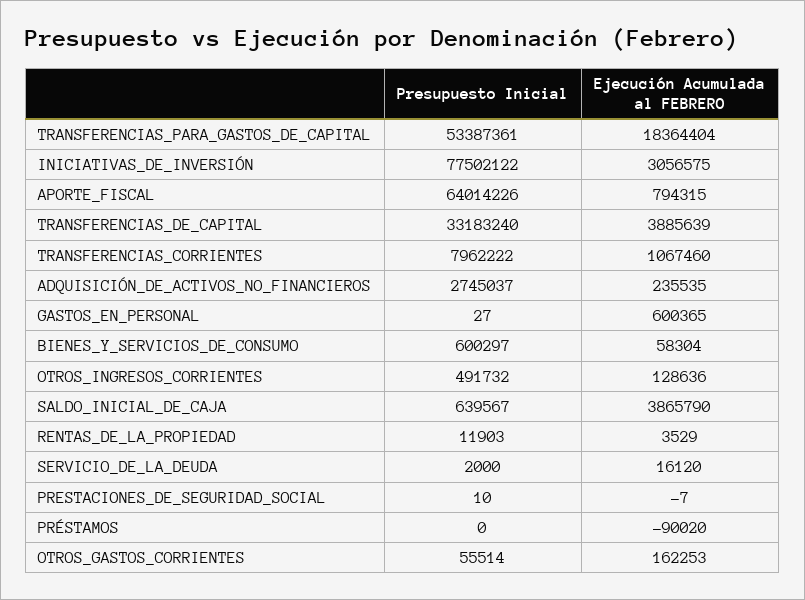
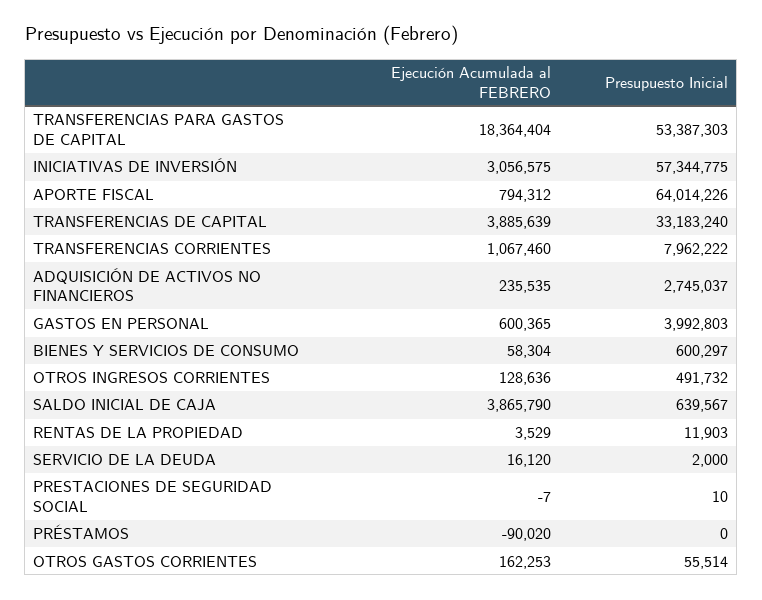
  {
    "Presupuesto Inicial": {
-     "TRANSFERENCIAS_PARA_GASTOS_DE_CAPITAL": 53387361,
+     "TRANSFERENCIAS_PARA_GASTOS_DE_CAPITAL": 53387303,
-     "INICIATIVAS_DE_INVERSIÓN": 77502122,
+     "INICIATIVAS_DE_INVERSIÓN": 57344775,
      "APORTE_FISCAL": 64014226,
      "TRANSFERENCIAS_DE_CAPITAL": 33183240,
      "TRANSFERENCIAS_CORRIENTES": 7962222,
      "ADQUISICIÓN_DE_ACTIVOS_NO_FINANCIEROS": 2745037,
-     "GASTOS_EN_PERSONAL": 27,
+     "GASTOS_EN_PERSONAL": 3992803,
      "BIENES_Y_SERVICIOS_DE_CONSUMO": 600297,
      "OTROS_INGRESOS_CORRIENTES": 491732,
      "SALDO_INICIAL_DE_CAJA": 639567,
      "RENTAS_DE_LA_PROPIEDAD": 11903,
      "SERVICIO_DE_LA_DEUDA": 2000,
      "PRESTACIONES_DE_SEGURIDAD_SOCIAL": 10,
      "PRÉSTAMOS": 0,
      "OTROS_GASTOS_CORRIENTES": 55514
    },
    "Ejecución Acumulada al FEBRERO": {
      "TRANSFERENCIAS_PARA_GASTOS_DE_CAPITAL": 18364404,
      "INICIATIVAS_DE_INVERSIÓN": 3056575,
-     "APORTE_FISCAL": 794315,
+     "APORTE_FISCAL": 794312,
      "TRANSFERENCIAS_DE_CAPITAL": 3885639,
      "TRANSFERENCIAS_CORRIENTES": 1067460,
      "ADQUISICIÓN_DE_ACTIVOS_NO_FINANCIEROS": 235535,
      "GASTOS_EN_PERSONAL": 600365,
      "BIENES_Y_SERVICIOS_DE_CONSUMO": 58304,
      "OTROS_INGRESOS_CORRIENTES": 128636,
      "SALDO_INICIAL_DE_CAJA": 3865790,
      "RENTAS_DE_LA_PROPIEDAD": 3529,
      "SERVICIO_DE_LA_DEUDA": 16120,
      "PRESTACIONES_DE_SEGURIDAD_SOCIAL": -7,
      "PRÉSTAMOS": -90020,
      "OTROS_GASTOS_CORRIENTES": 162253
    }
  }

